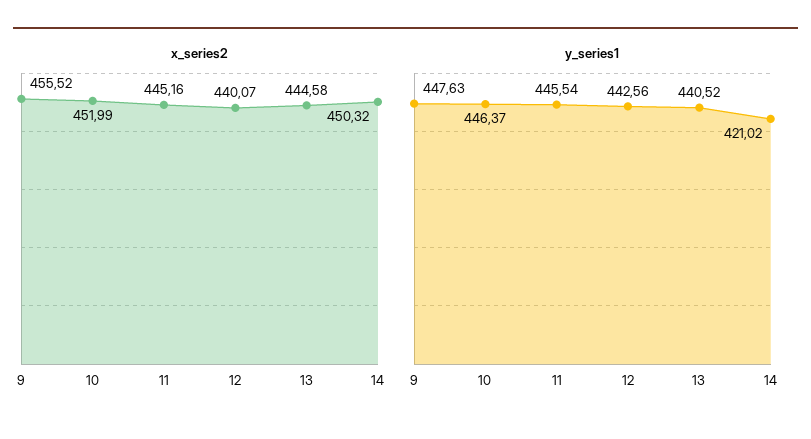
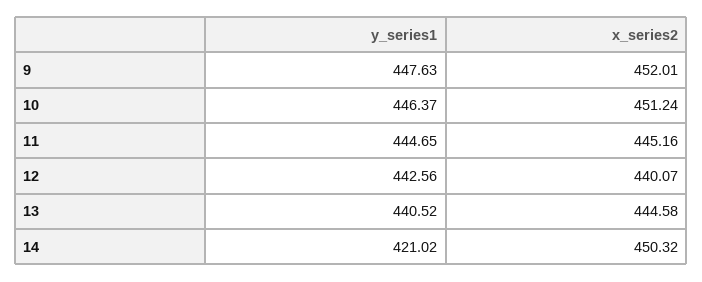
  {
    "x_series2": {
-     "9": 455.52,
+     "9": 452.01,
-     "10": 451.99,
+     "10": 451.24,
      "11": 445.16,
      "12": 440.07,
      "13": 444.58,
      "14": 450.32
    },
    "y_series1": {
      "9": 447.63,
      "10": 446.37,
-     "11": 445.54,
+     "11": 444.65,
      "12": 442.56,
      "13": 440.52,
      "14": 421.02
    }
  }

